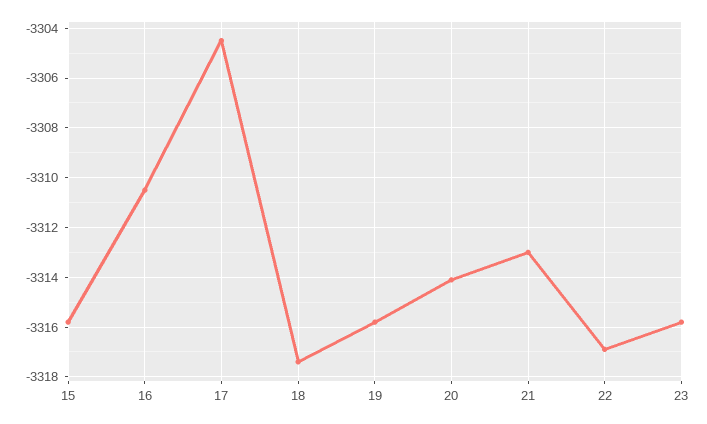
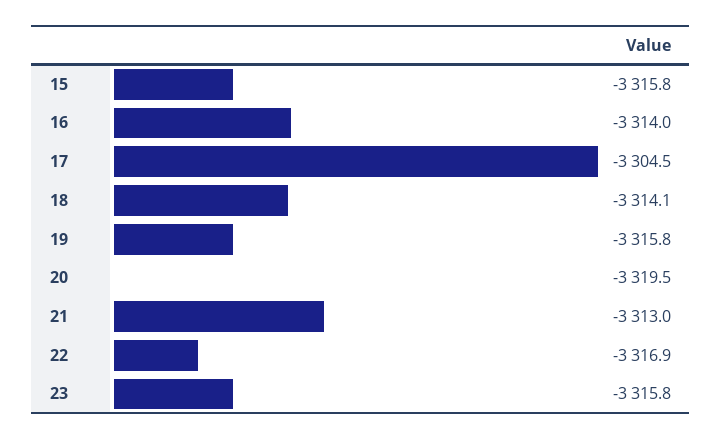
  {
    "15": -3315.8,
-   "16": -3310.5,
+   "16": -3314,
    "17": -3304.5,
-   "18": -3317.5,
+   "18": -3314.1,
    "19": -3315.8,
-   "20": -3314,
+   "20": -3319.5,
    "21": -3313,
    "22": -3316.9,
    "23": -3315.8
  }

